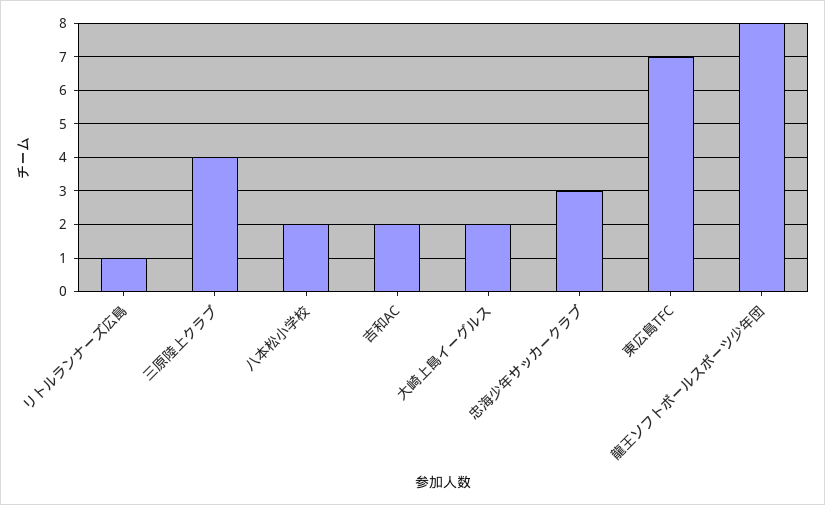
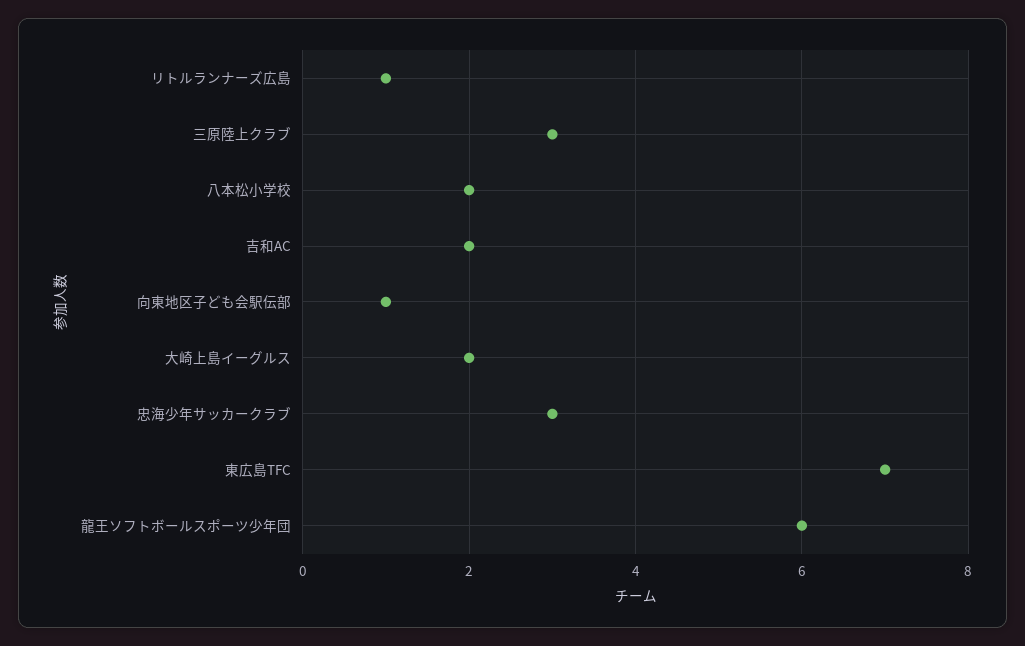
  {
    "リトルランナーズ広島": 1,
-   "三原陸上クラブ": 4,
+   "三原陸上クラブ": 3,
    "八本松小学校": 2,
    "吉和AC": 2,
    "大崎上島イーグルス": 2,
    "忠海少年サッカークラブ": 3,
    "東広島TFC": 7,
-   "龍王ソフトボールスポーツ少年団": 8
+   "龍王ソフトボールスポーツ少年団": 6,
+   "向東地区子ども会駅伝部": 1
  }

